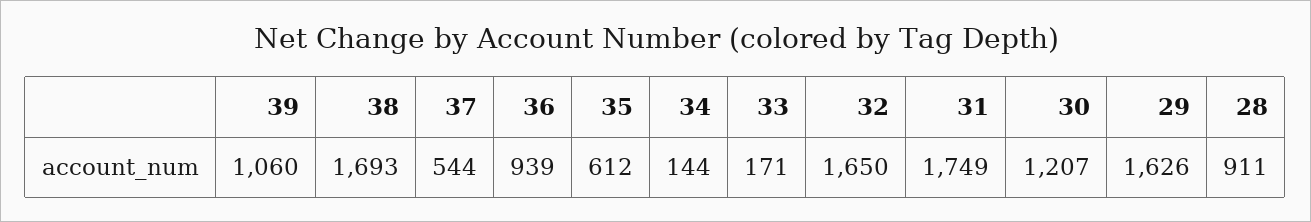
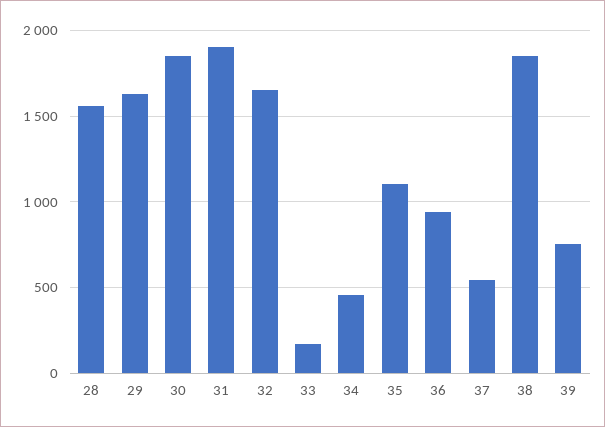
  {
-   "39": 1060,
+   "39": 750,
-   "38": 1693,
+   "38": 1850,
    "37": 544,
    "36": 939,
-   "35": 612,
+   "35": 1100,
-   "34": 144,
+   "34": 450,
    "33": 171,
    "32": 1650,
-   "31": 1749,
+   "31": 1900,
-   "30": 1207,
+   "30": 1850,
    "29": 1626,
-   "28": 911
+   "28": 1550
  }

